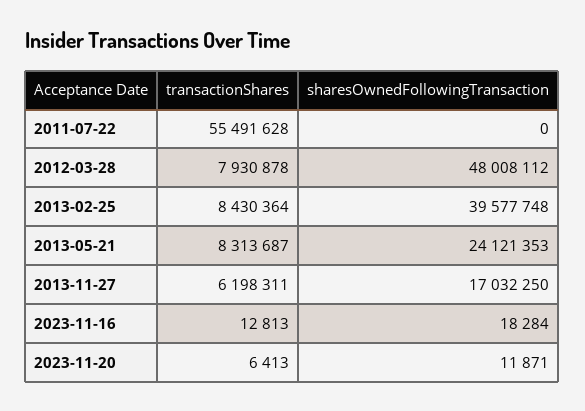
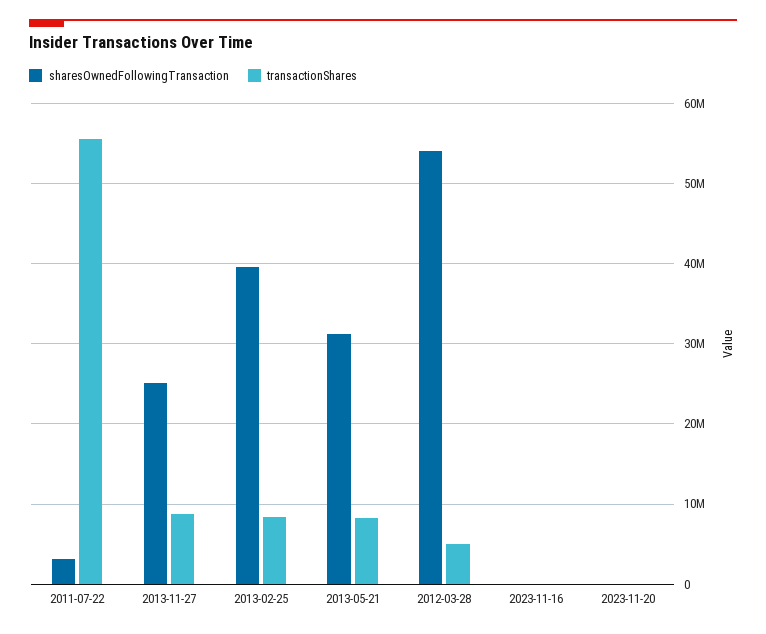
  {
    "transactionShares": {
      "2011-07-22": 55491628,
-     "2012-03-28": 7930878,
+     "2012-03-28": 5000000,
      "2013-02-25": 8430364,
      "2013-05-21": 8313687,
-     "2013-11-27": 6198311,
+     "2013-11-27": 9000000,
      "2023-11-16": 12813,
      "2023-11-20": 6413
    },
    "sharesOwnedFollowingTransaction": {
-     "2011-07-22": 0,
+     "2011-07-22": 3000000,
-     "2012-03-28": 48008112,
+     "2012-03-28": 54000000,
      "2013-02-25": 39577748,
-     "2013-05-21": 24121353,
+     "2013-05-21": 31000000,
-     "2013-11-27": 17032250,
+     "2013-11-27": 25000000,
      "2023-11-16": 18284,
      "2023-11-20": 11871
    }
  }

